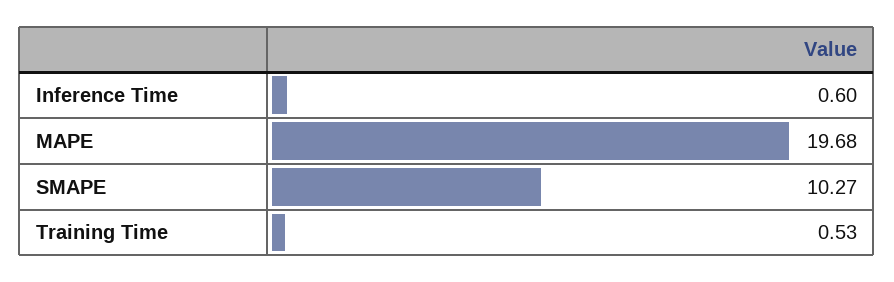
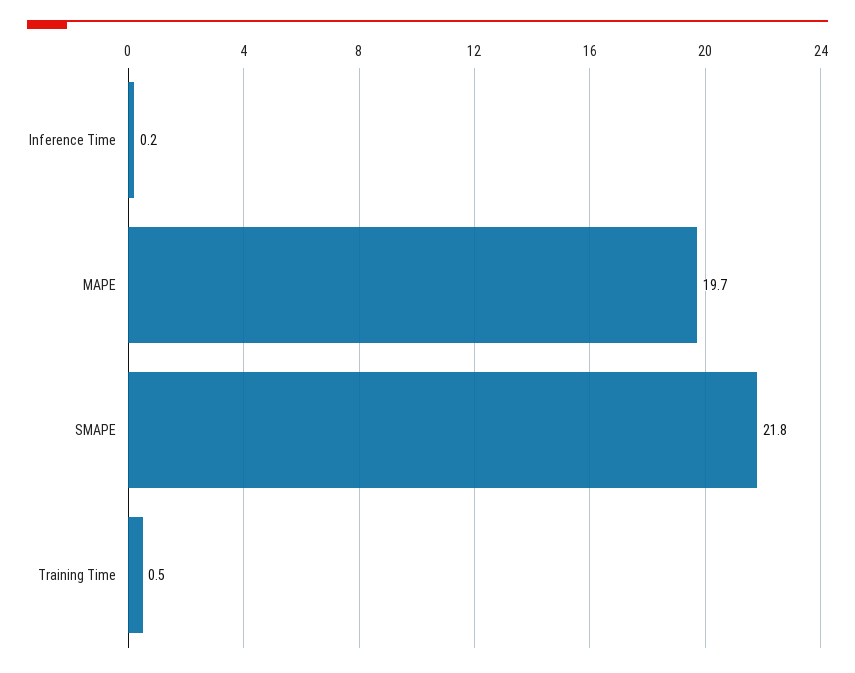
  {
-   "Inference Time": 0.6,
+   "Inference Time": 0.2,
    "MAPE": 19.68,
-   "SMAPE": 10.27,
+   "SMAPE": 21.8,
    "Training Time": 0.53
  }

